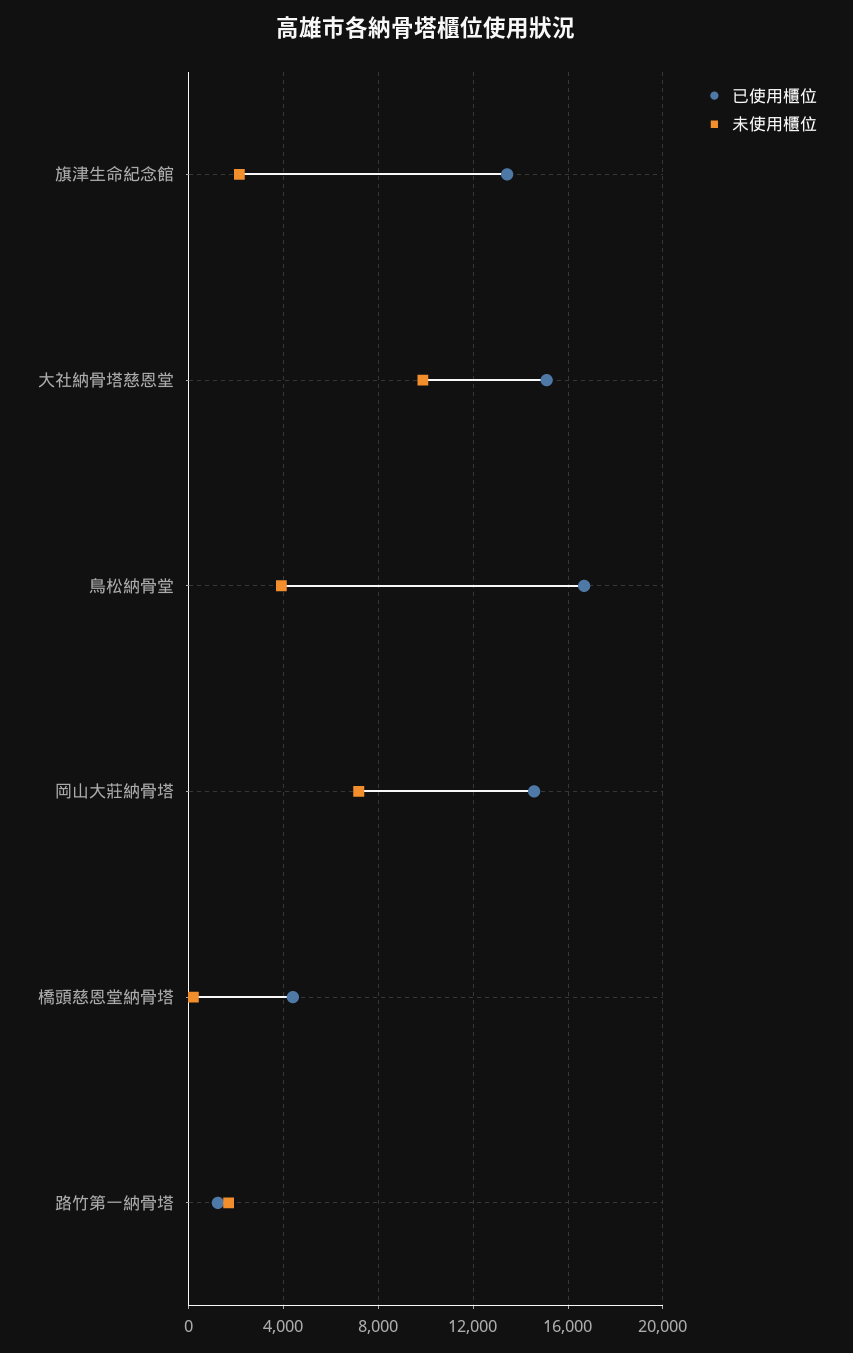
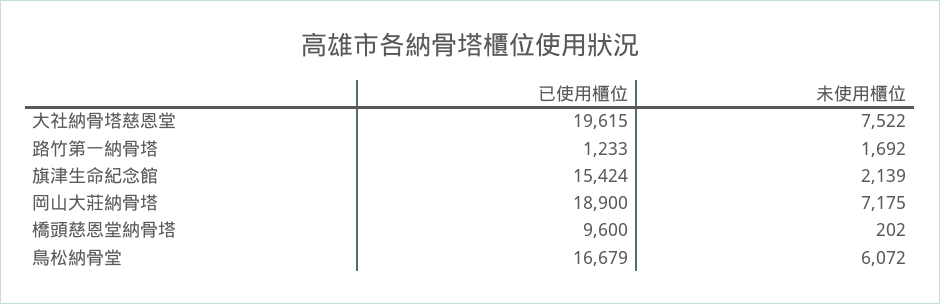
  {
    "已使用櫃位": {
-     "旗津生命紀念館": 13500,
+     "旗津生命紀念館": 15424,
-     "大社納骨塔慈恩堂": 15000,
+     "大社納骨塔慈恩堂": 19615,
      "鳥松納骨堂": 16679,
-     "岡山大莊納骨塔": 14500,
+     "岡山大莊納骨塔": 18900,
-     "橋頭慈恩堂納骨塔": 4500,
+     "橋頭慈恩堂納骨塔": 9600,
      "路竹第一納骨塔": 1233
    },
    "未使用櫃位": {
      "旗津生命紀念館": 2139,
-     "大社納骨塔慈恩堂": 10000,
+     "大社納骨塔慈恩堂": 7522,
-     "鳥松納骨堂": 4000,
+     "鳥松納骨堂": 6072,
      "岡山大莊納骨塔": 7175,
      "橋頭慈恩堂納骨塔": 202,
      "路竹第一納骨塔": 1692
    }
  }

